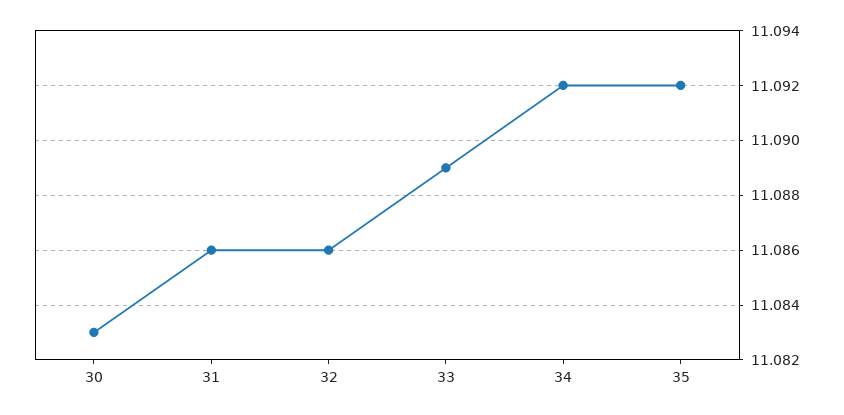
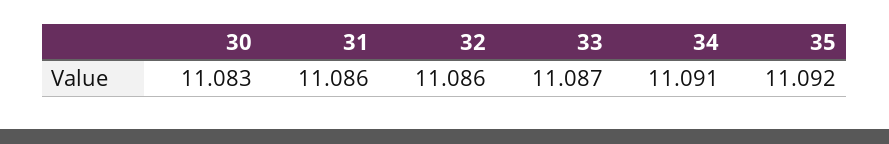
  {
    "30": 11.083,
    "31": 11.086,
    "32": 11.086,
-   "33": 11.089,
+   "33": 11.087,
-   "34": 11.092,
+   "34": 11.091,
    "35": 11.092
  }

